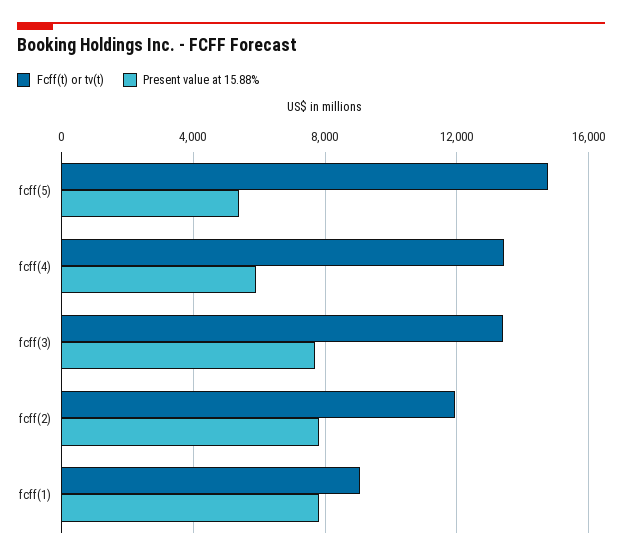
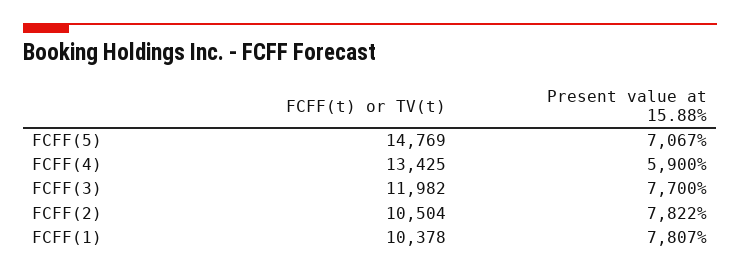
  {
    "Fcff(t) or tv(t)": {
      "fcff(5)": 14769,
      "fcff(4)": 13425,
-     "fcff(3)": 13500,
+     "fcff(3)": 11982,
-     "fcff(2)": 12000,
+     "fcff(2)": 10504,
-     "fcff(1)": 9000
+     "fcff(1)": 10378
    },
    "Present value at 15.88%": {
-     "fcff(5)": 5500,
+     "fcff(5)": 7067,
      "fcff(4)": 5900,
      "fcff(3)": 7700,
      "fcff(2)": 7822,
      "fcff(1)": 7807
    }
  }

